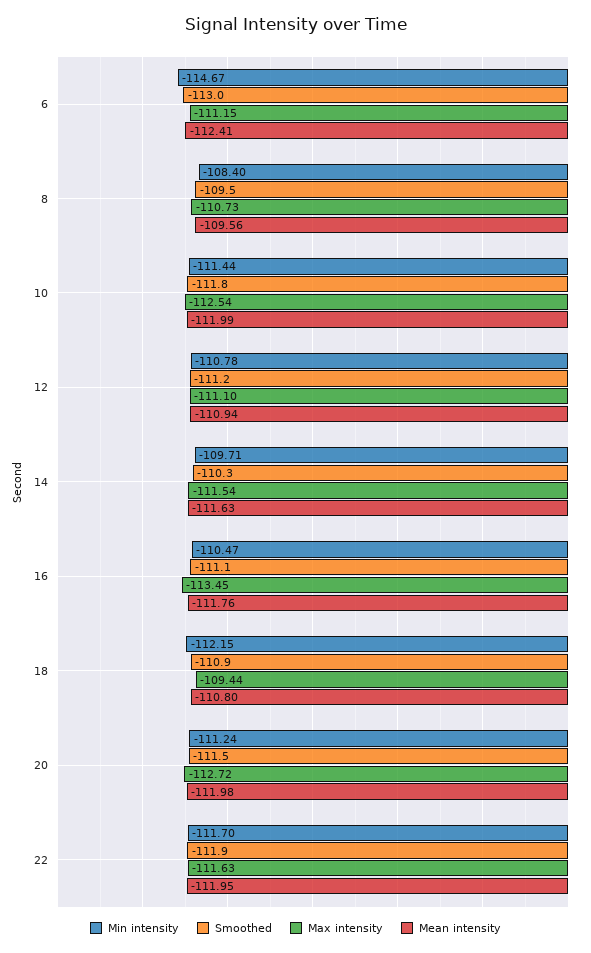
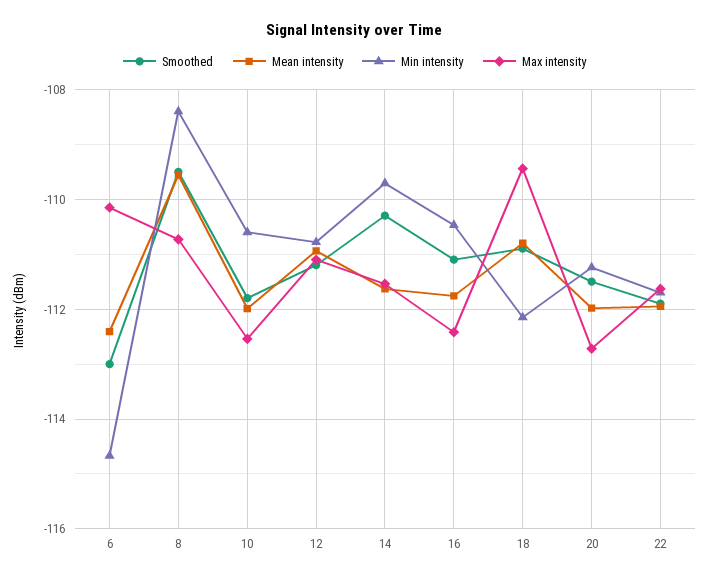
  {
    "Min intensity": {
      "6": -114.67,
      "8": -108.4,
-     "10": -111.44,
+     "10": -110.6,
      "12": -110.78,
      "14": -109.71,
      "16": -110.47,
      "18": -112.15,
      "20": -111.24,
      "22": -111.7
    },
    "Smoothed": {
      "6": -113,
      "8": -109.5,
      "10": -111.8,
      "12": -111.2,
      "14": -110.3,
      "16": -111.1,
      "18": -110.9,
      "20": -111.5,
      "22": -111.9
    },
    "Max intensity": {
-     "6": -111.15,
+     "6": -110.2,
      "8": -110.73,
      "10": -112.54,
      "12": -111.1,
      "14": -111.54,
-     "16": -113.45,
+     "16": -112.4,
      "18": -109.44,
      "20": -112.72,
      "22": -111.63
    },
    "Mean intensity": {
      "6": -112.41,
      "8": -109.56,
      "10": -111.99,
      "12": -110.94,
      "14": -111.63,
      "16": -111.76,
      "18": -110.8,
      "20": -111.98,
      "22": -111.95
    }
  }

